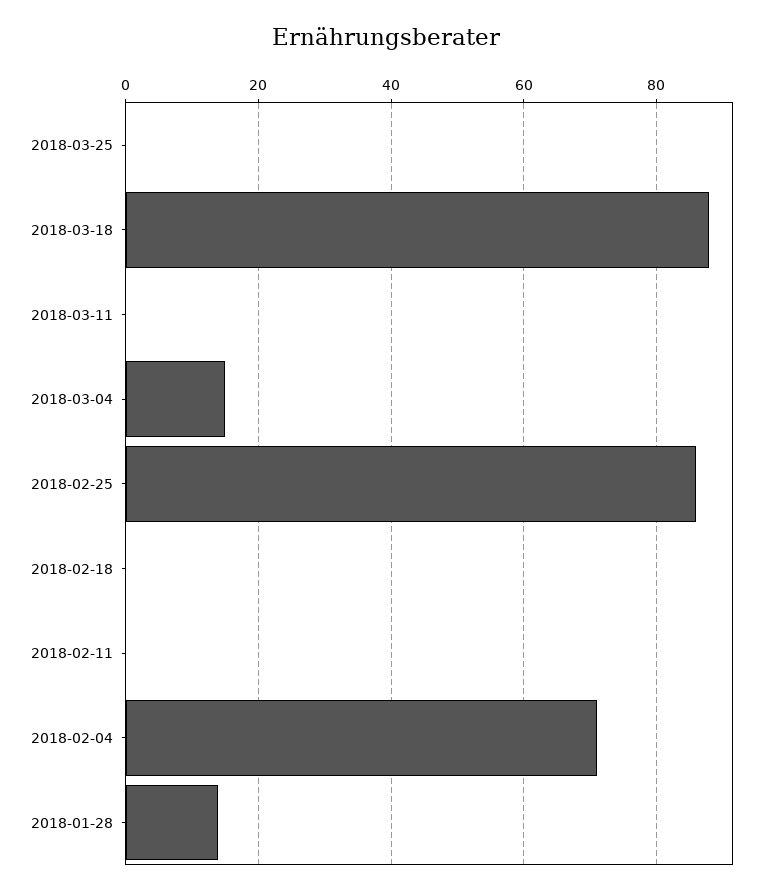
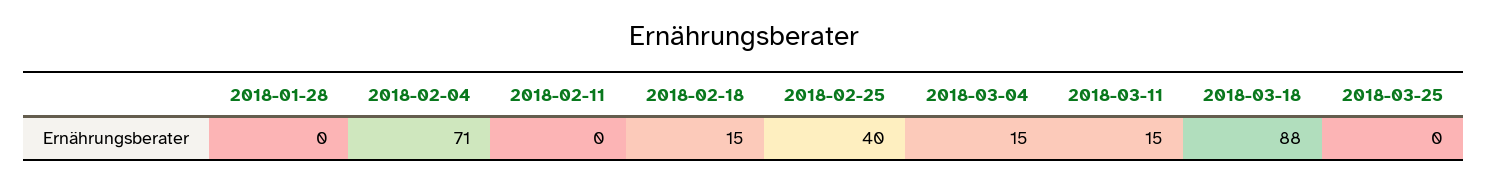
  {
    "2018-03-25": 0,
    "2018-03-18": 88,
-   "2018-03-11": 0,
+   "2018-03-11": 15,
    "2018-03-04": 15,
-   "2018-02-25": 85,
+   "2018-02-25": 40,
-   "2018-02-18": 0,
+   "2018-02-18": 15,
    "2018-02-11": 0,
    "2018-02-04": 71,
-   "2018-01-28": 15
+   "2018-01-28": 0
  }

